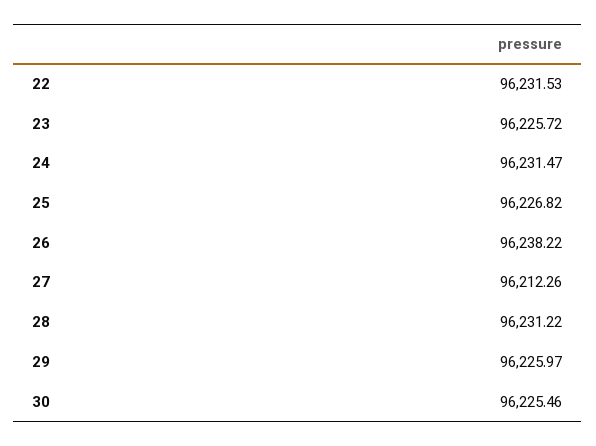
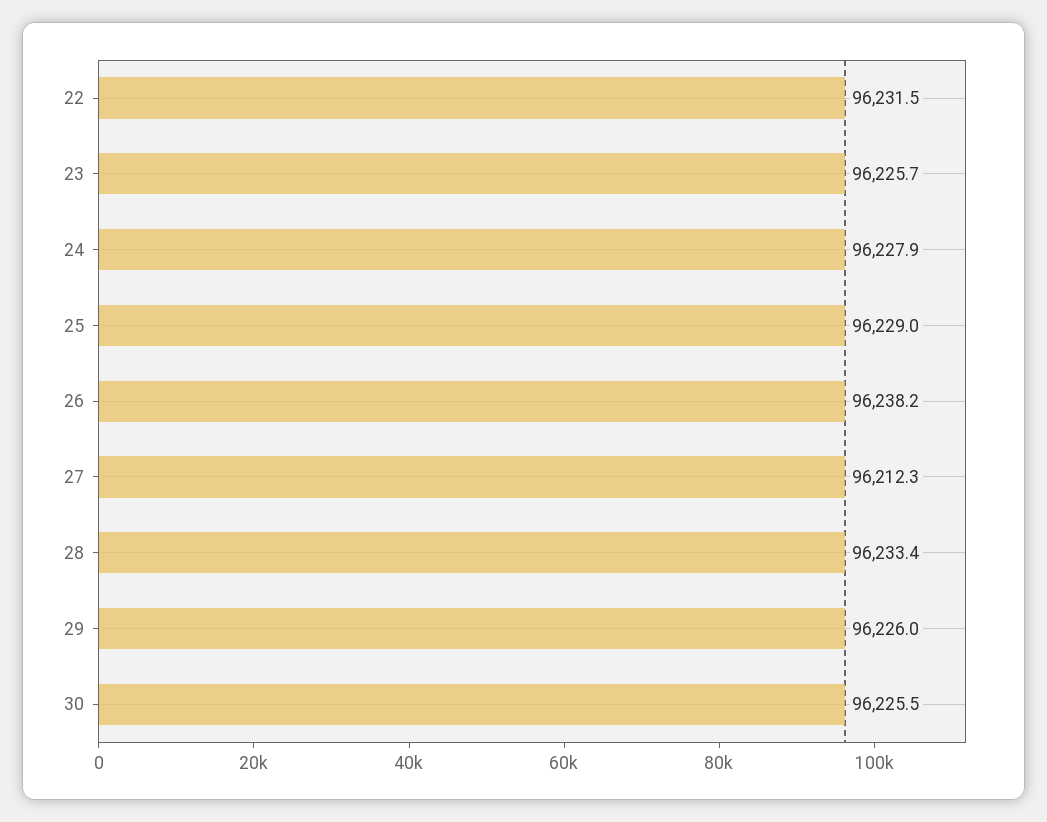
  {
    "22": 96231.53,
    "23": 96225.72,
-   "24": 96231.47,
+   "24": 96227.9,
-   "25": 96226.82,
+   "25": 96229,
    "26": 96238.22,
    "27": 96212.26,
-   "28": 96231.22,
+   "28": 96233.4,
    "29": 96225.97,
    "30": 96225.46
  }

